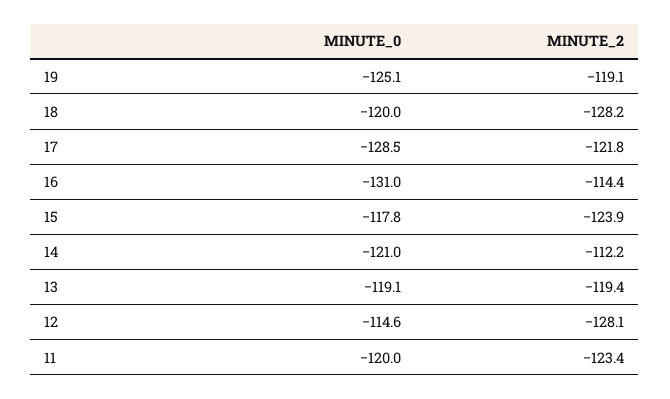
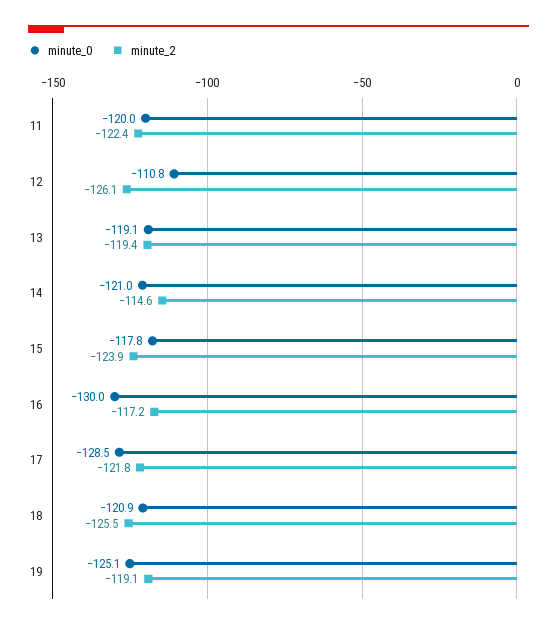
  {
    "MINUTE_0": {
      "19": -125.1,
-     "18": -120,
+     "18": -120.9,
      "17": -128.5,
-     "16": -131,
+     "16": -130,
      "15": -117.8,
      "14": -121,
      "13": -119.1,
-     "12": -114.6,
+     "12": -110.8,
      "11": -120
    },
    "MINUTE_2": {
      "19": -119.1,
-     "18": -128.2,
+     "18": -125.5,
      "17": -121.8,
-     "16": -114.4,
+     "16": -117.2,
      "15": -123.9,
-     "14": -112.2,
+     "14": -114.6,
      "13": -119.4,
-     "12": -128.1,
+     "12": -126.1,
-     "11": -123.4
+     "11": -122.4
    }
  }

